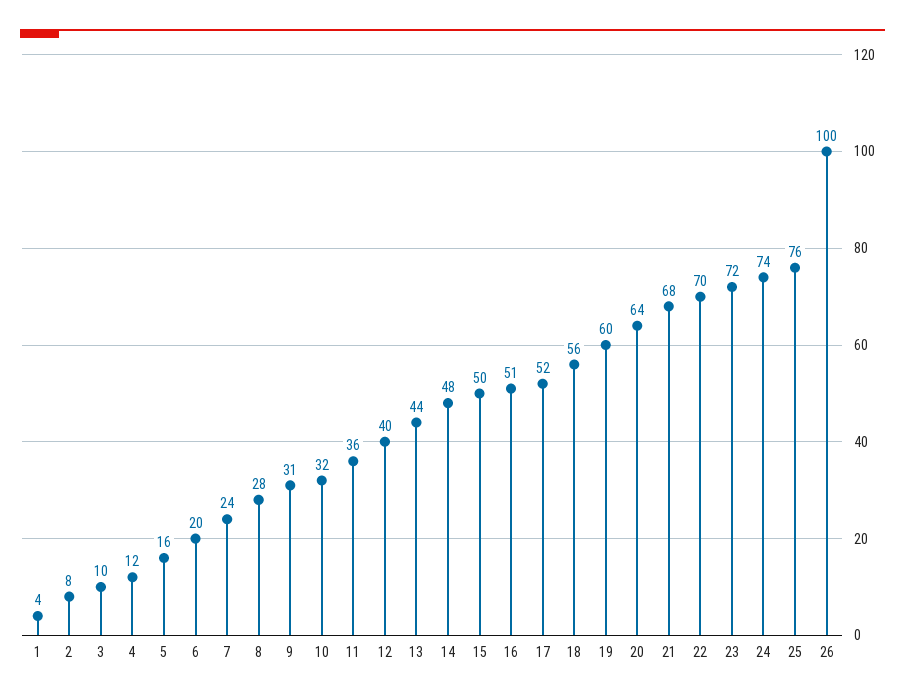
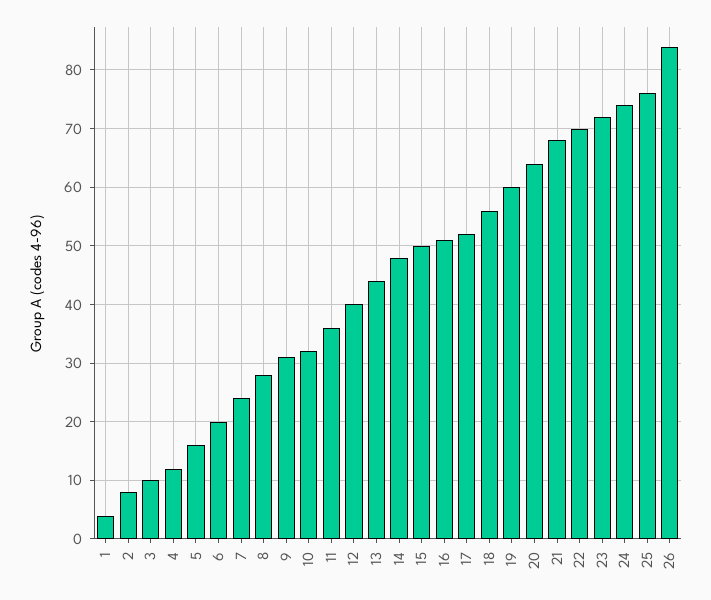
  {
    "1": 4,
    "2": 8,
    "3": 10,
    "4": 12,
    "5": 16,
    "6": 20,
    "7": 24,
    "8": 28,
    "9": 31,
    "10": 32,
    "11": 36,
    "12": 40,
    "13": 44,
    "14": 48,
    "15": 50,
    "16": 51,
    "17": 52,
    "18": 56,
    "19": 60,
    "20": 64,
    "21": 68,
    "22": 70,
    "23": 72,
    "24": 74,
    "25": 76,
-   "26": 100
+   "26": 85
  }

